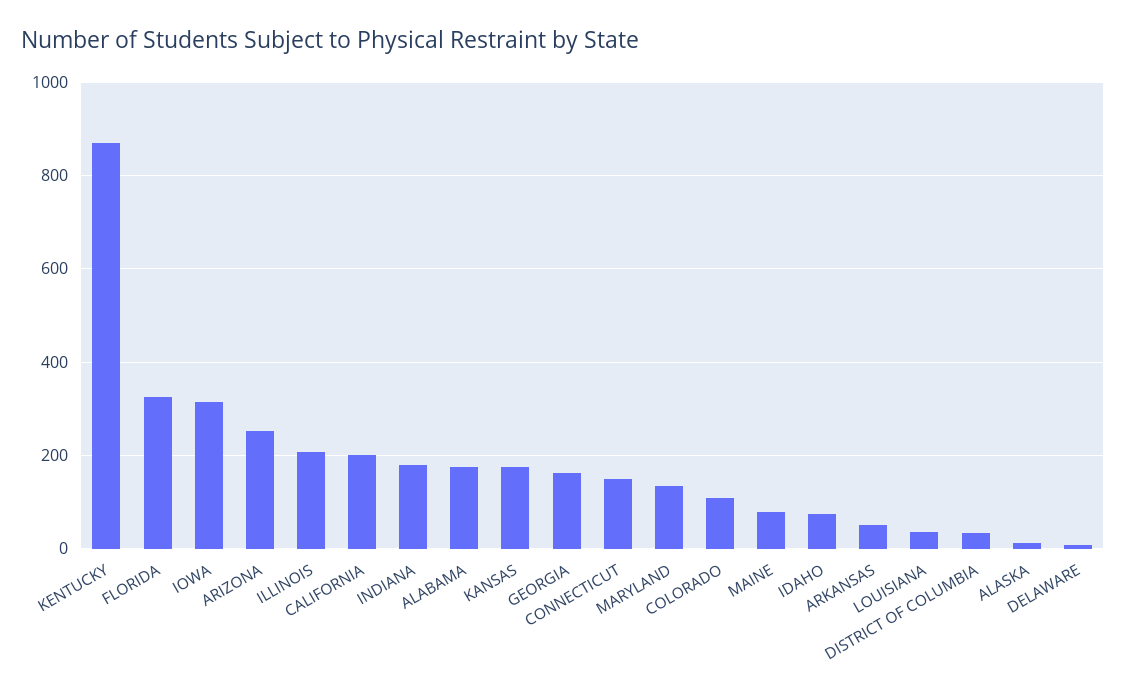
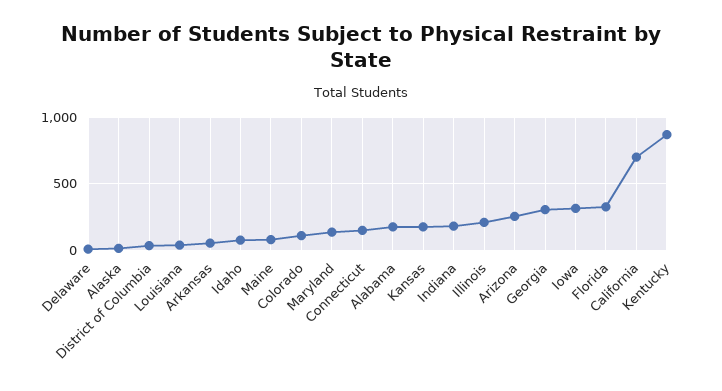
  {
    "KENTUCKY": 860,
    "FLORIDA": 320,
    "IOWA": 320,
    "ARIZONA": 260,
    "ILLINOIS": 200,
-   "CALIFORNIA": 200,
+   "CALIFORNIA": 700,
    "INDIANA": 180,
    "ALABAMA": 180,
    "KANSAS": 180,
-   "GEORGIA": 160,
+   "GEORGIA": 300,
    "CONNECTICUT": 140,
    "MARYLAND": 140,
    "COLORADO": 100,
    "MAINE": 80,
    "IDAHO": 80,
    "ARKANSAS": 60,
    "LOUISIANA": 40,
    "DISTRICT OF COLUMBIA": 40,
    "ALASKA": 20,
    "DELAWARE": 0
  }

